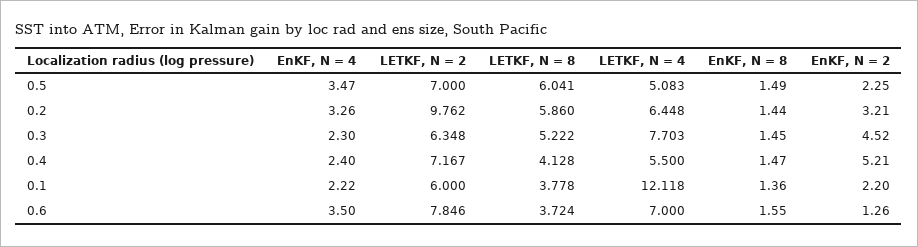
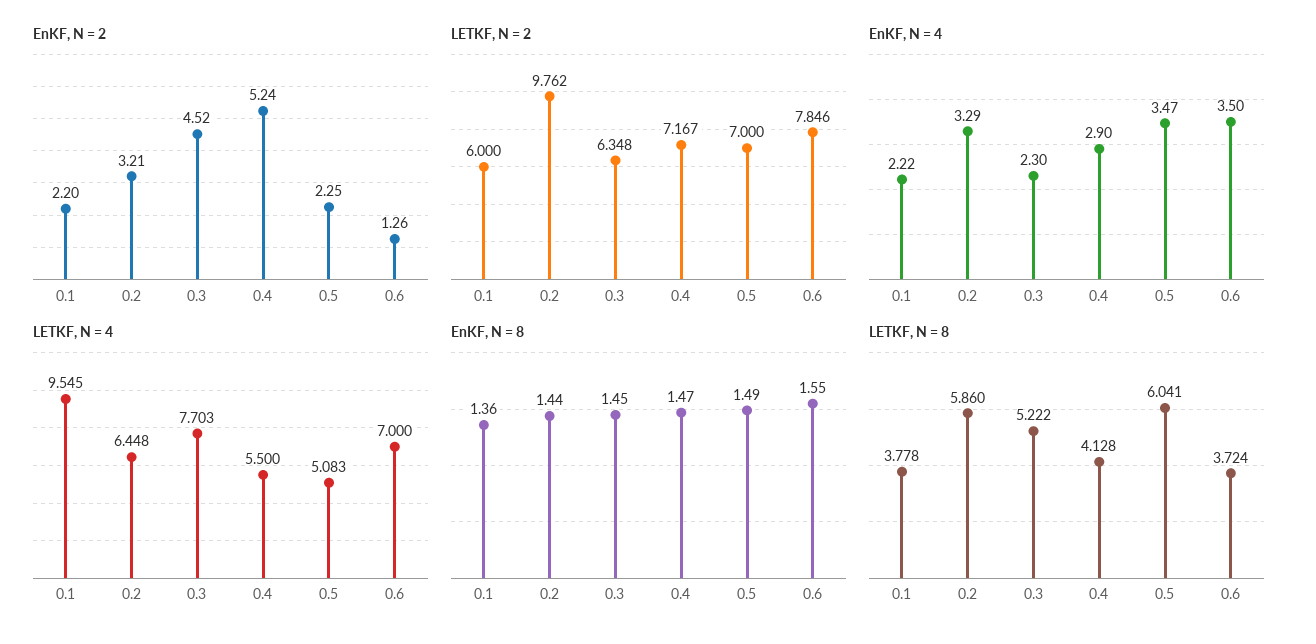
  {
    "EnKF, N = 4": {
      "0.5": 3.47,
-     "0.2": 3.26,
+     "0.2": 3.29,
      "0.3": 2.3,
-     "0.4": 2.4,
+     "0.4": 2.9,
      "0.1": 2.22,
      "0.6": 3.5
    },
    "LETKF, N = 2": {
      "0.5": 7,
      "0.2": 9.762,
      "0.3": 6.348,
      "0.4": 7.167,
      "0.1": 6,
      "0.6": 7.846
    },
    "LETKF, N = 8": {
      "0.5": 6.041,
      "0.2": 5.86,
      "0.3": 5.222,
      "0.4": 4.128,
      "0.1": 3.778,
      "0.6": 3.724
    },
    "LETKF, N = 4": {
      "0.5": 5.083,
      "0.2": 6.448,
      "0.3": 7.703,
      "0.4": 5.5,
-     "0.1": 12.118,
+     "0.1": 9.545,
      "0.6": 7
    },
    "EnKF, N = 8": {
      "0.5": 1.49,
      "0.2": 1.44,
      "0.3": 1.45,
      "0.4": 1.47,
      "0.1": 1.36,
      "0.6": 1.55
    },
    "EnKF, N = 2": {
      "0.5": 2.25,
      "0.2": 3.21,
      "0.3": 4.52,
-     "0.4": 5.21,
+     "0.4": 5.24,
      "0.1": 2.2,
      "0.6": 1.26
    }
  }

